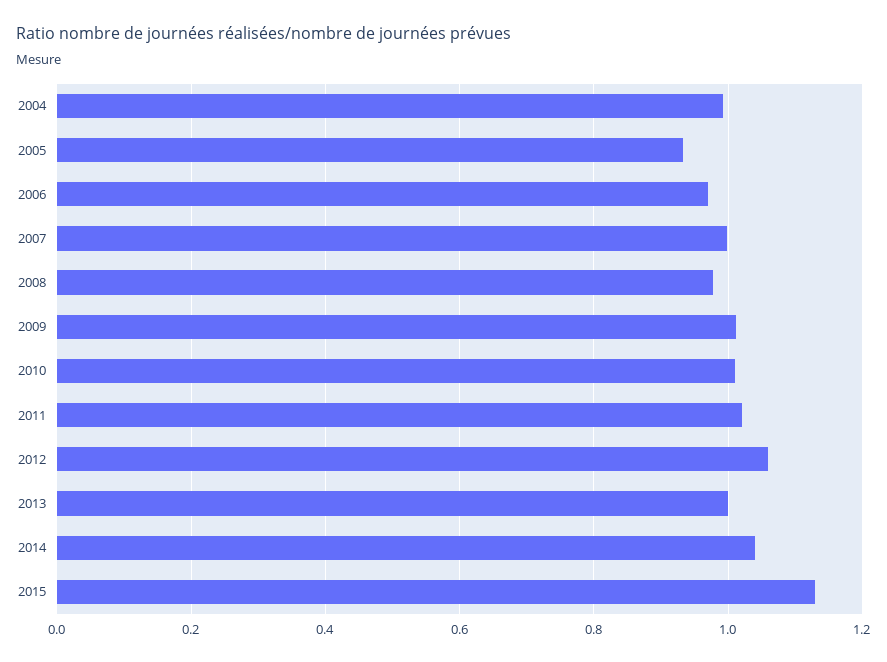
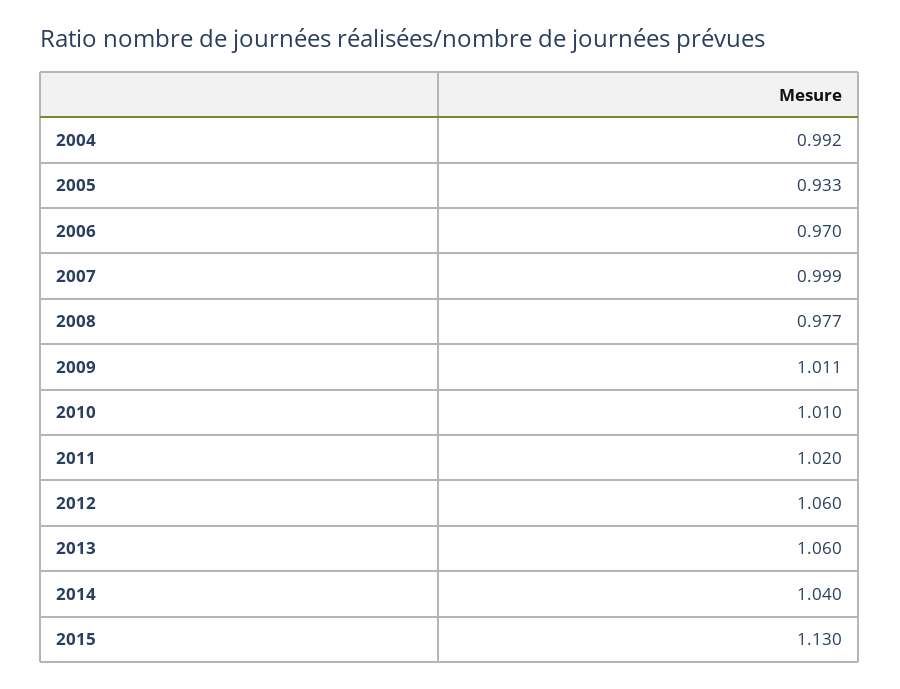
  {
    "2004": 0.992,
    "2005": 0.933,
    "2006": 0.97,
    "2007": 0.999,
    "2008": 0.977,
    "2009": 1.011,
    "2010": 1.01,
    "2011": 1.02,
    "2012": 1.06,
-   "2013": 1,
+   "2013": 1.06,
    "2014": 1.04,
    "2015": 1.13
  }

